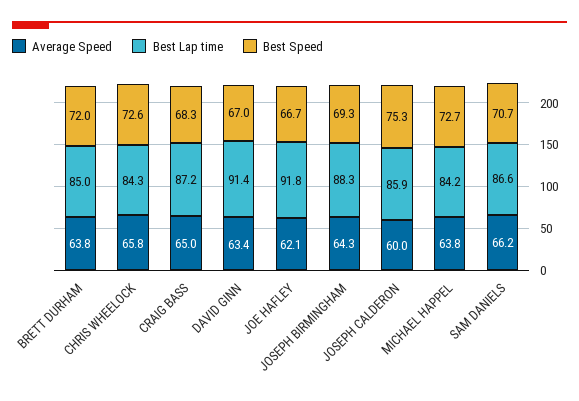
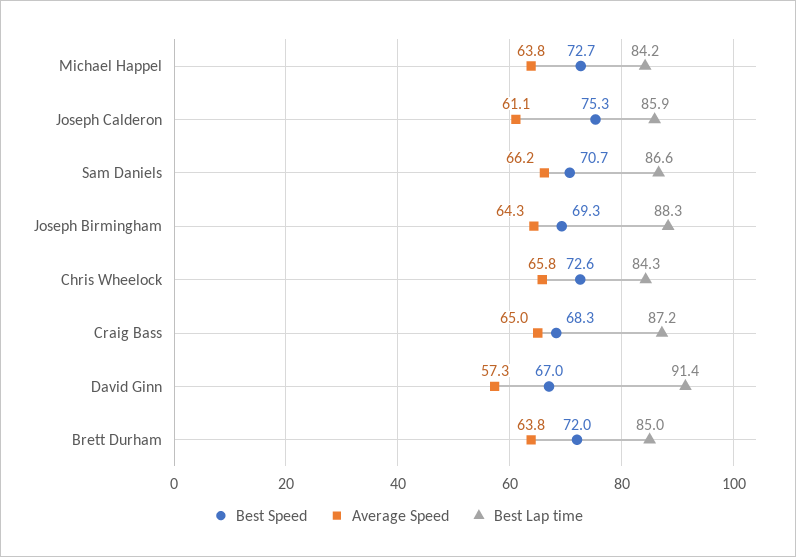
  {
    "Average Speed": {
      "BRETT DURHAM": 63.8,
      "CHRIS WHEELOCK": 65.8,
      "CRAIG BASS": 65,
-     "DAVID GINN": 63.4,
+     "DAVID GINN": 57.3,
-     "JOE HAFLEY": 62.1,
      "JOSEPH BIRMINGHAM": 64.3,
-     "JOSEPH CALDERON": 60,
+     "JOSEPH CALDERON": 61.1,
      "MICHAEL HAPPEL": 63.8,
      "SAM DANIELS": 66.2
    },
    "Best Lap time": {
      "BRETT DURHAM": 85,
      "CHRIS WHEELOCK": 84.3,
      "CRAIG BASS": 87.2,
      "DAVID GINN": 91.4,
-     "JOE HAFLEY": 91.8,
      "JOSEPH BIRMINGHAM": 88.3,
      "JOSEPH CALDERON": 85.9,
      "MICHAEL HAPPEL": 84.2,
      "SAM DANIELS": 86.6
    },
    "Best Speed": {
      "BRETT DURHAM": 72,
      "CHRIS WHEELOCK": 72.6,
      "CRAIG BASS": 68.3,
      "DAVID GINN": 67,
-     "JOE HAFLEY": 66.7,
      "JOSEPH BIRMINGHAM": 69.3,
      "JOSEPH CALDERON": 75.3,
      "MICHAEL HAPPEL": 72.7,
      "SAM DANIELS": 70.7
    }
  }

